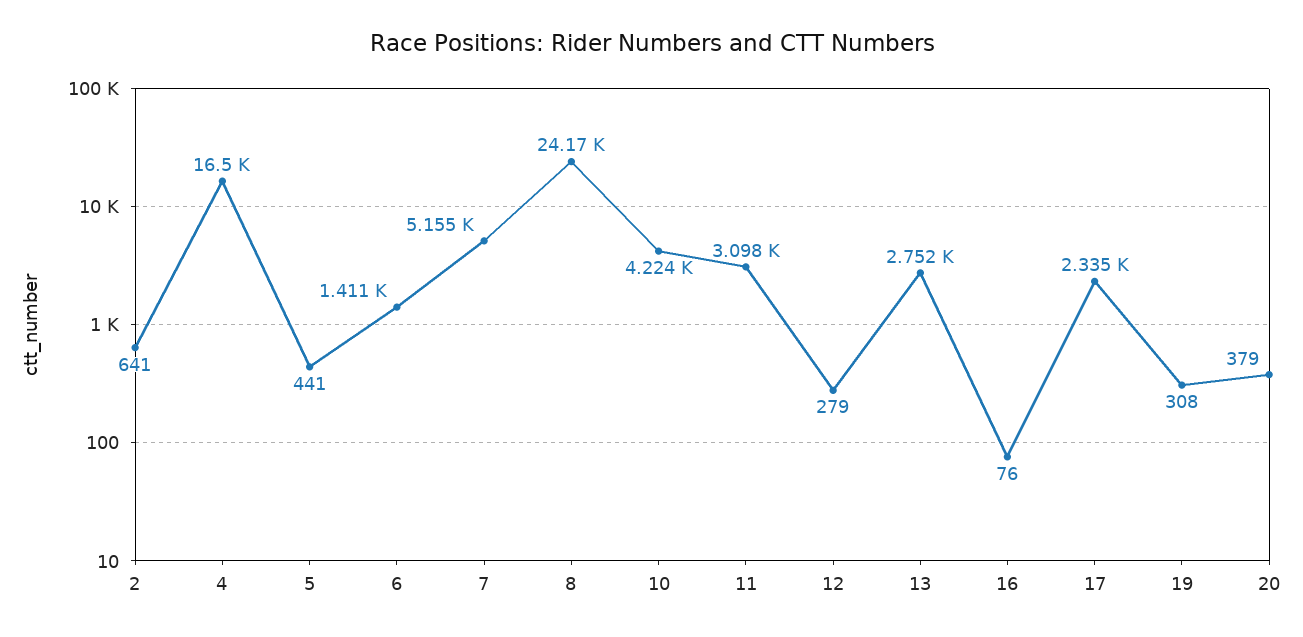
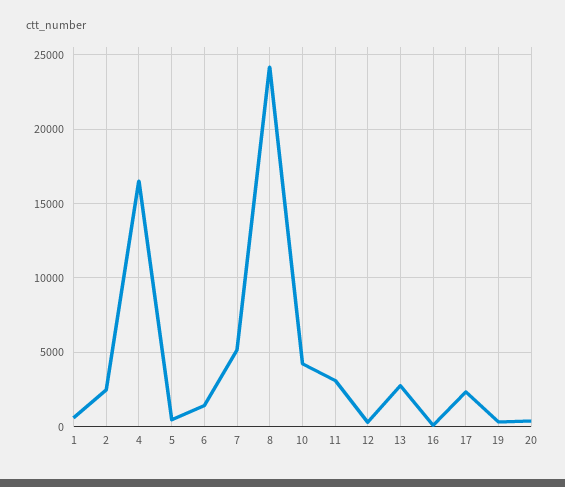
  {
-   "2": 641,
+   "2": 2500,
    "4": 16500,
    "5": 441,
    "6": 1411,
    "7": 5155,
    "8": 24170,
    "10": 4224,
    "11": 3098,
    "12": 279,
    "13": 2752,
    "16": 76,
    "17": 2335,
    "19": 308,
-   "20": 379
+   "20": 379,
+   "1": 500
  }

